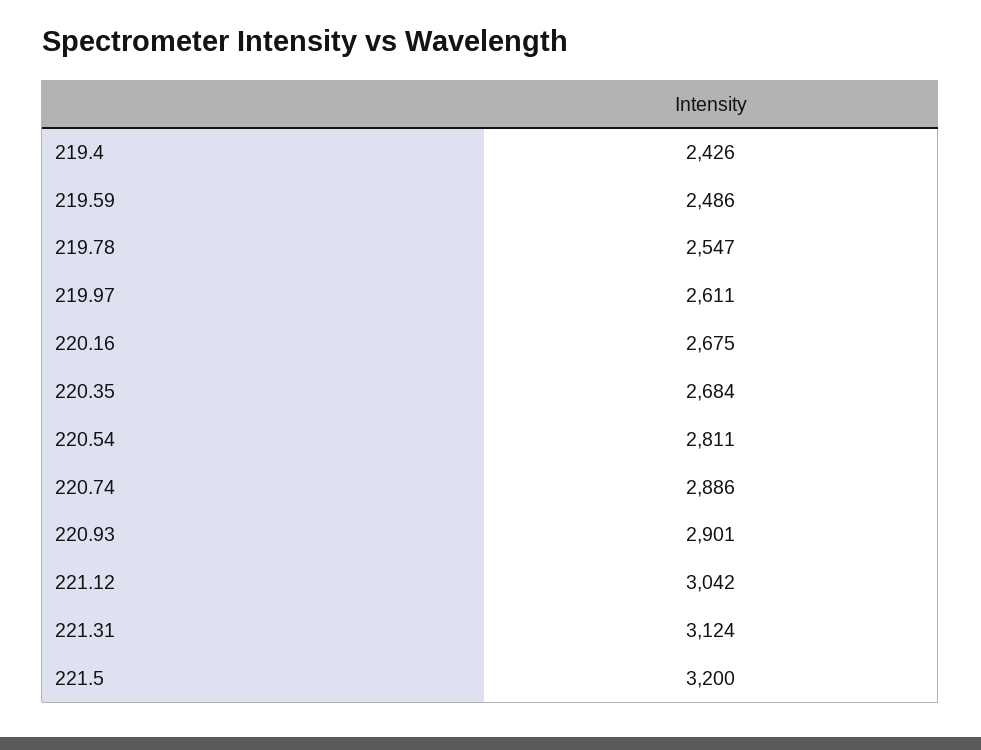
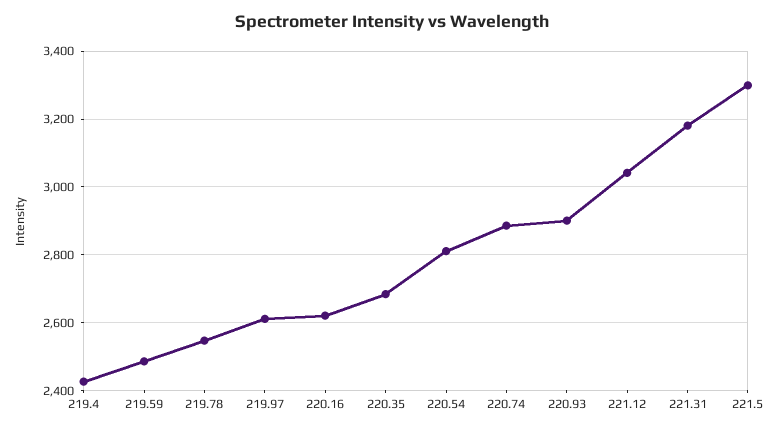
  {
    "219.4": 2426,
    "219.59": 2486,
    "219.78": 2547,
    "219.97": 2611,
-   "220.16": 2675,
+   "220.16": 2620,
    "220.35": 2684,
    "220.54": 2811,
    "220.74": 2886,
    "220.93": 2901,
    "221.12": 3042,
-   "221.31": 3124,
+   "221.31": 3180,
-   "221.5": 3200
+   "221.5": 3300
  }

